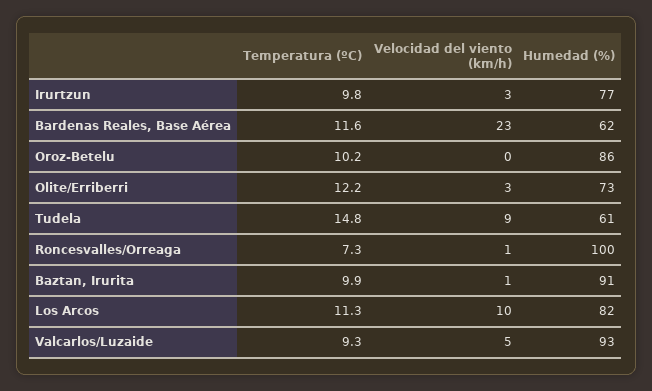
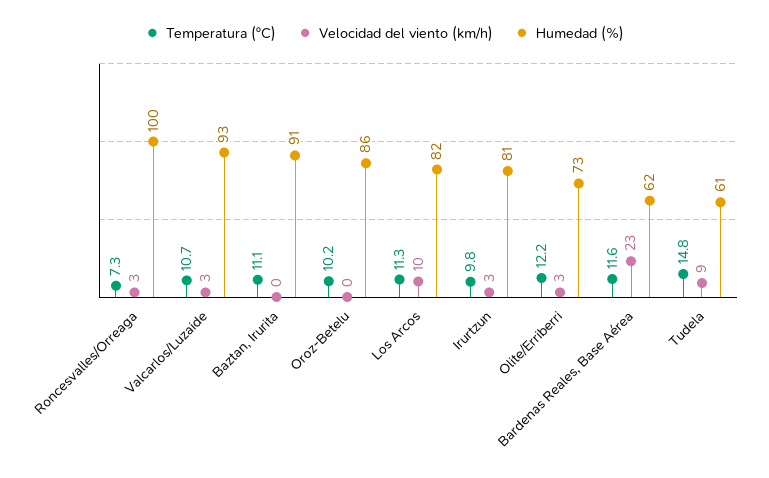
  {
    "Temperatura (ºC)": {
      "Irurtzun": 9.8,
      "Bardenas Reales, Base Aérea": 11.6,
      "Oroz-Betelu": 10.2,
      "Olite/Erriberri": 12.2,
      "Tudela": 14.8,
      "Roncesvalles/Orreaga": 7.3,
-     "Baztan, Irurita": 9.9,
+     "Baztan, Irurita": 11.1,
      "Los Arcos": 11.3,
-     "Valcarlos/Luzaide": 9.3
+     "Valcarlos/Luzaide": 10.7
    },
    "Velocidad del viento (km/h)": {
      "Irurtzun": 3,
      "Bardenas Reales, Base Aérea": 23,
      "Oroz-Betelu": 0,
      "Olite/Erriberri": 3,
      "Tudela": 9,
-     "Roncesvalles/Orreaga": 1,
+     "Roncesvalles/Orreaga": 3,
-     "Baztan, Irurita": 1,
+     "Baztan, Irurita": 0,
      "Los Arcos": 10,
-     "Valcarlos/Luzaide": 5
+     "Valcarlos/Luzaide": 3
    },
    "Humedad (%)": {
-     "Irurtzun": 77,
+     "Irurtzun": 81,
      "Bardenas Reales, Base Aérea": 62,
      "Oroz-Betelu": 86,
      "Olite/Erriberri": 73,
      "Tudela": 61,
      "Roncesvalles/Orreaga": 100,
      "Baztan, Irurita": 91,
      "Los Arcos": 82,
      "Valcarlos/Luzaide": 93
    }
  }

